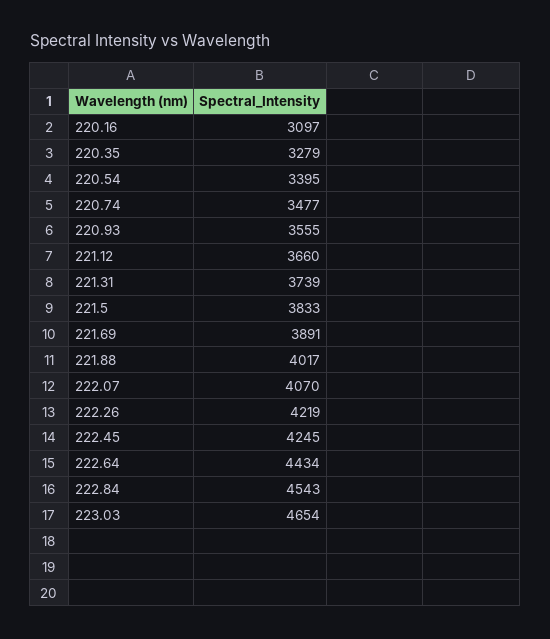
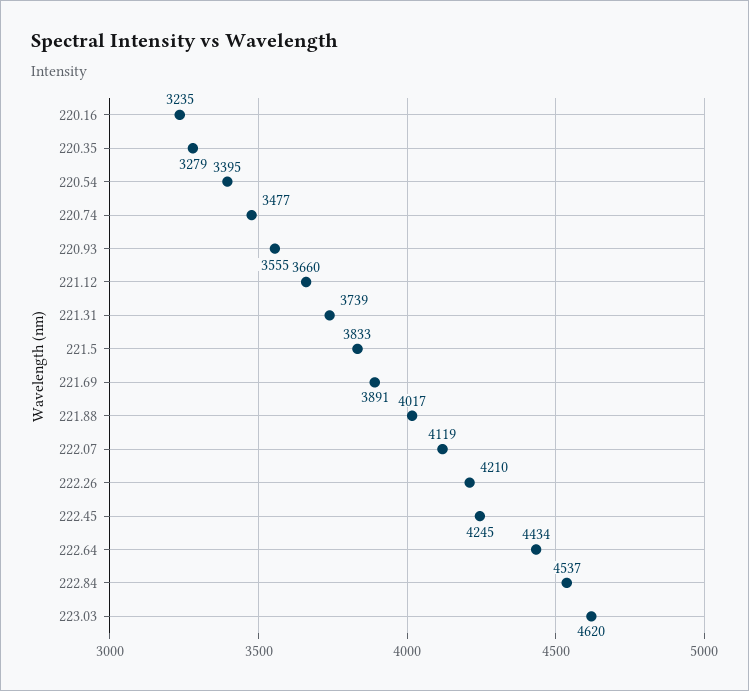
  {
-   "220.16": 3097,
+   "220.16": 3235,
    "220.35": 3279,
    "220.54": 3395,
    "220.74": 3477,
    "220.93": 3555,
    "221.12": 3660,
    "221.31": 3739,
    "221.5": 3833,
    "221.69": 3891,
    "221.88": 4017,
-   "222.07": 4070,
+   "222.07": 4119,
-   "222.26": 4219,
+   "222.26": 4210,
    "222.45": 4245,
    "222.64": 4434,
-   "222.84": 4543,
+   "222.84": 4537,
-   "223.03": 4654
+   "223.03": 4620
  }

